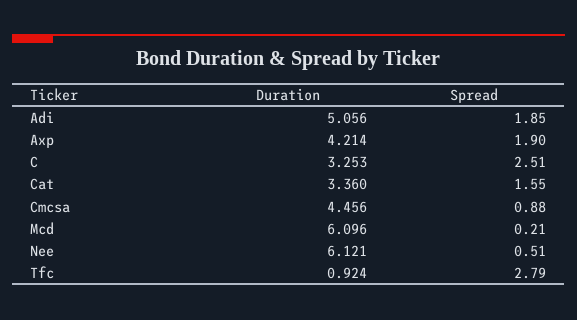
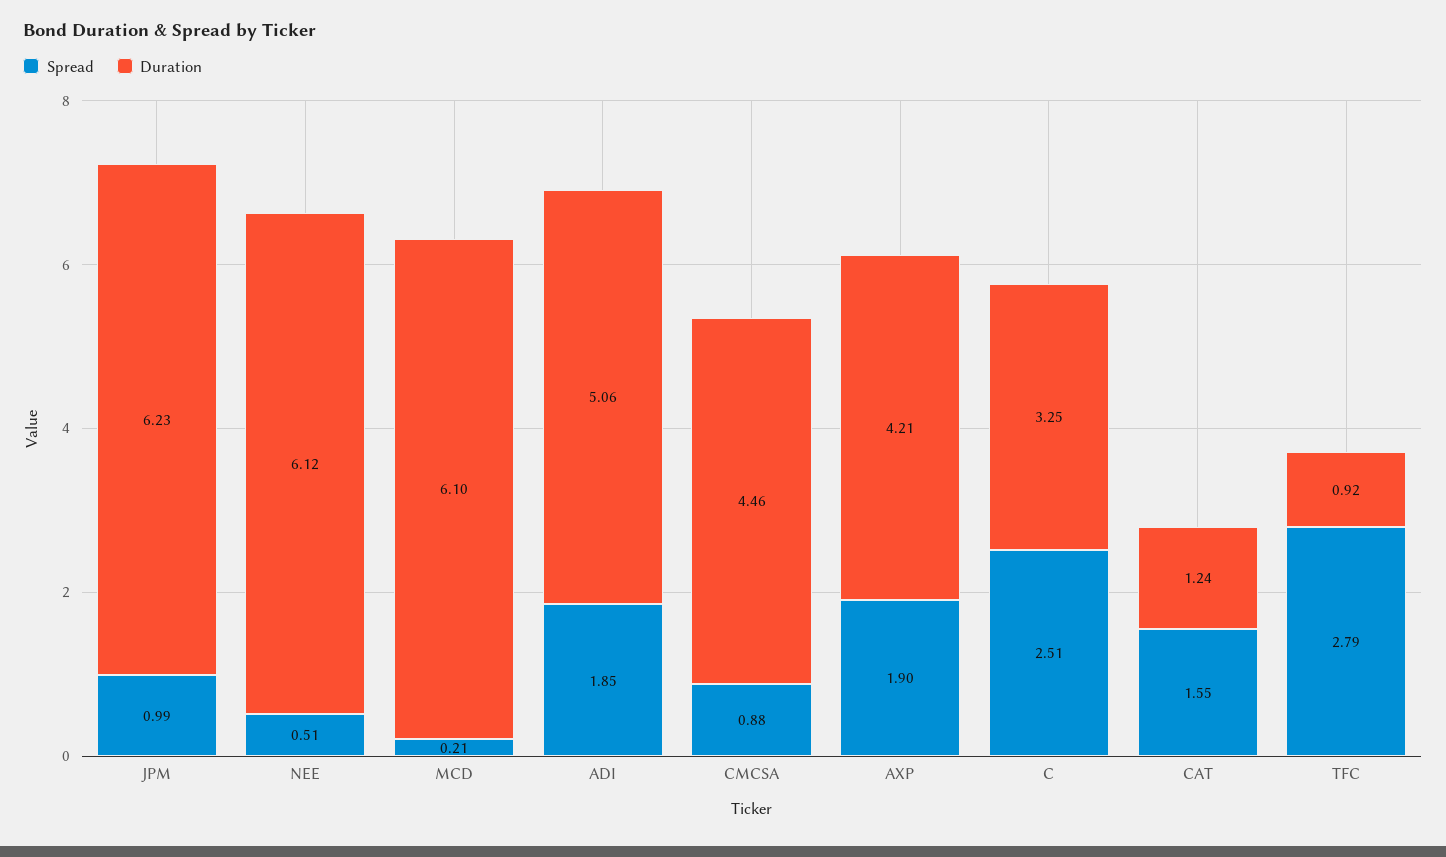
  {
    "Duration": {
      "Adi": 5.056,
      "Axp": 4.214,
      "C": 3.253,
-     "Cat": 3.36,
+     "Cat": 1.24,
      "Cmcsa": 4.456,
      "Mcd": 6.096,
      "Nee": 6.121,
-     "Tfc": 0.924
+     "Tfc": 0.924,
+     "JPM": 6.23
    },
    "Spread": {
      "Adi": 1.85,
      "Axp": 1.9,
      "C": 2.51,
      "Cat": 1.55,
      "Cmcsa": 0.88,
      "Mcd": 0.21,
      "Nee": 0.51,
-     "Tfc": 2.79
+     "Tfc": 2.79,
+     "JPM": 0.99
    }
  }

